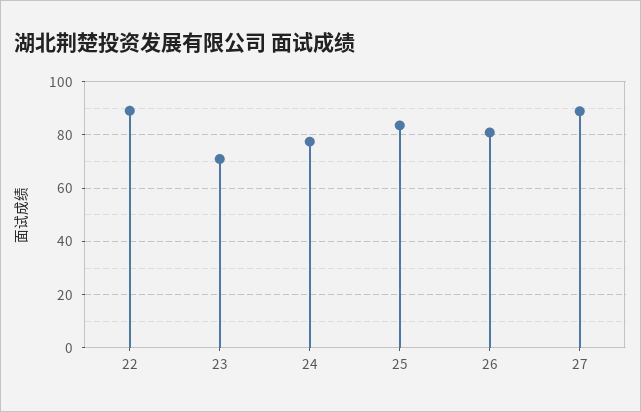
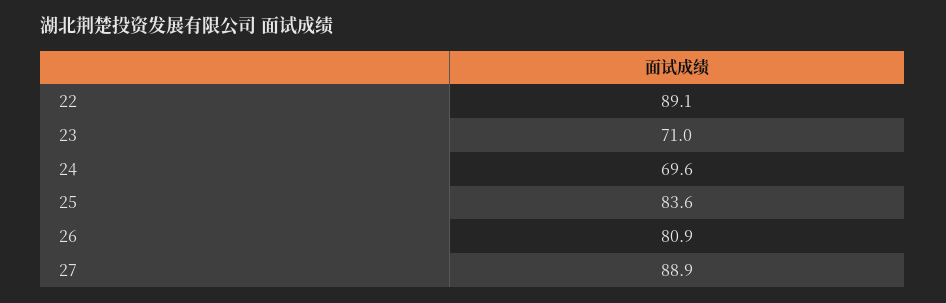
  {
    "22": 89.1,
    "23": 71,
-   "24": 77.5,
+   "24": 69.6,
    "25": 83.6,
    "26": 80.9,
    "27": 88.9
  }

